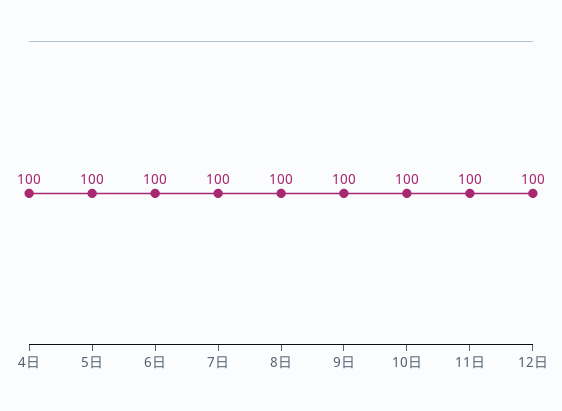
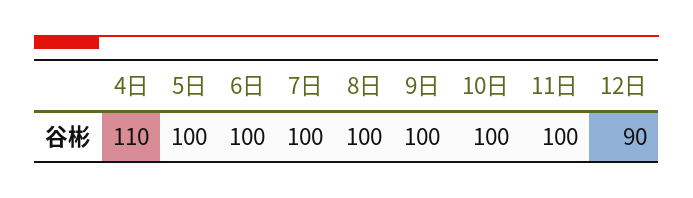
  {
-   "4日": 100,
+   "4日": 110,
    "5日": 100,
    "6日": 100,
    "7日": 100,
    "8日": 100,
    "9日": 100,
    "10日": 100,
    "11日": 100,
-   "12日": 100
+   "12日": 90
  }

